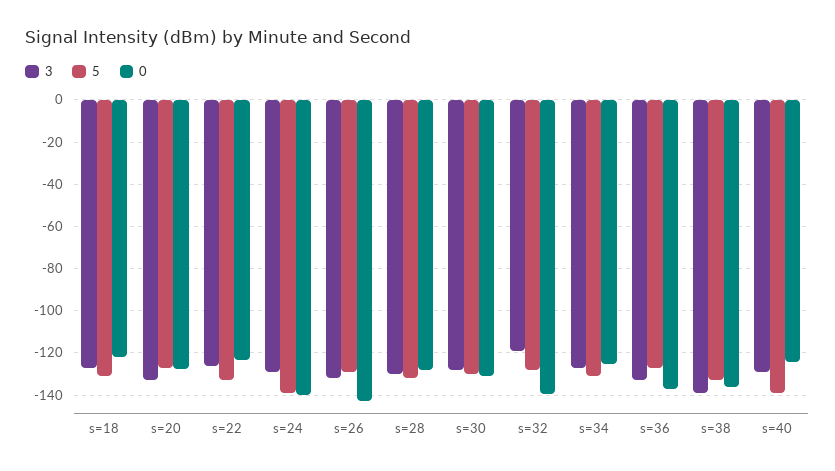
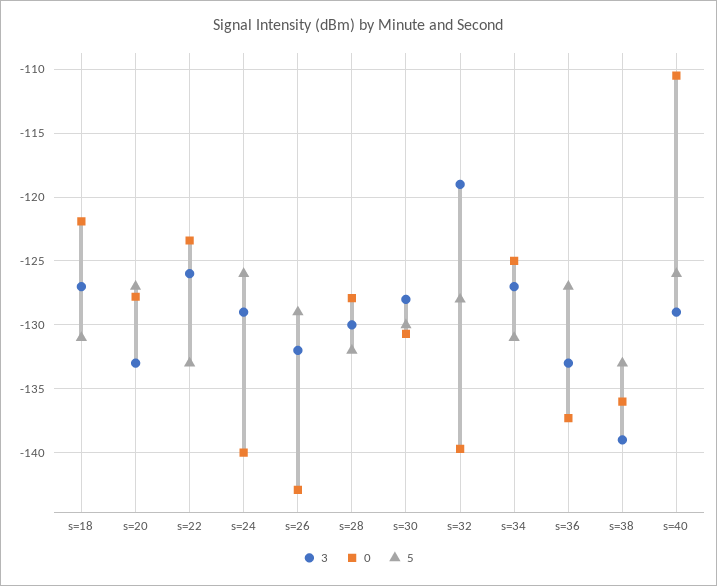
  {
    "3": {
      "s=18": -127,
      "s=20": -133,
      "s=22": -126,
      "s=24": -129,
      "s=26": -132,
      "s=28": -130,
      "s=30": -128,
      "s=32": -119,
      "s=34": -127,
      "s=36": -133,
      "s=38": -139,
      "s=40": -129
    },
    "5": {
      "s=18": -131,
      "s=20": -127,
      "s=22": -133,
-     "s=24": -140,
+     "s=24": -126,
      "s=26": -129,
      "s=28": -132,
      "s=30": -130,
      "s=32": -128,
      "s=34": -131,
      "s=36": -127,
      "s=38": -133,
-     "s=40": -140
+     "s=40": -126
    },
    "0": {
      "s=18": -122,
      "s=20": -128,
      "s=22": -123.5,
      "s=24": -140,
      "s=26": -143,
      "s=28": -128,
      "s=30": -130.5,
      "s=32": -139.5,
      "s=34": -125,
      "s=36": -137.5,
      "s=38": -136,
-     "s=40": -125
+     "s=40": -110.5
    }
  }

